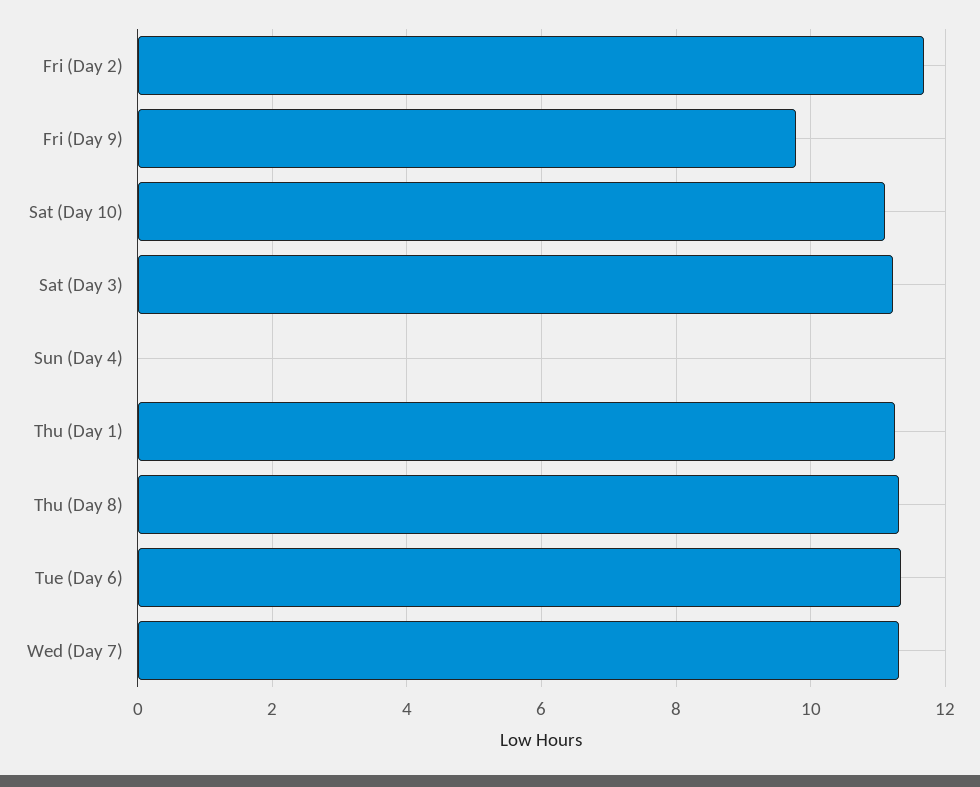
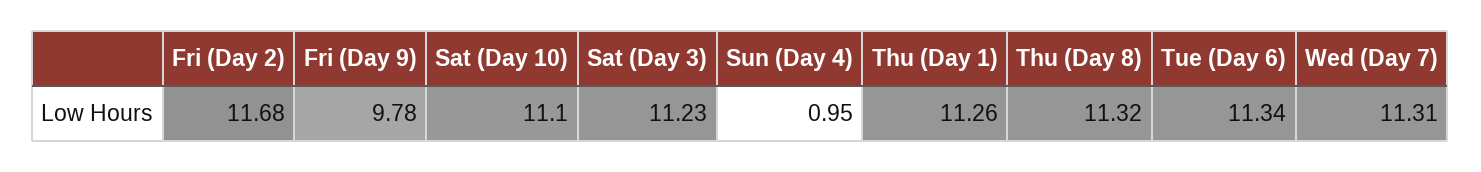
  {
    "Fri (Day 2)": 11.68,
    "Fri (Day 9)": 9.78,
    "Sat (Day 10)": 11.1,
    "Sat (Day 3)": 11.23,
-   "Sun (Day 4)": 0,
+   "Sun (Day 4)": 0.95,
    "Thu (Day 1)": 11.26,
    "Thu (Day 8)": 11.32,
    "Tue (Day 6)": 11.34,
    "Wed (Day 7)": 11.31
  }

